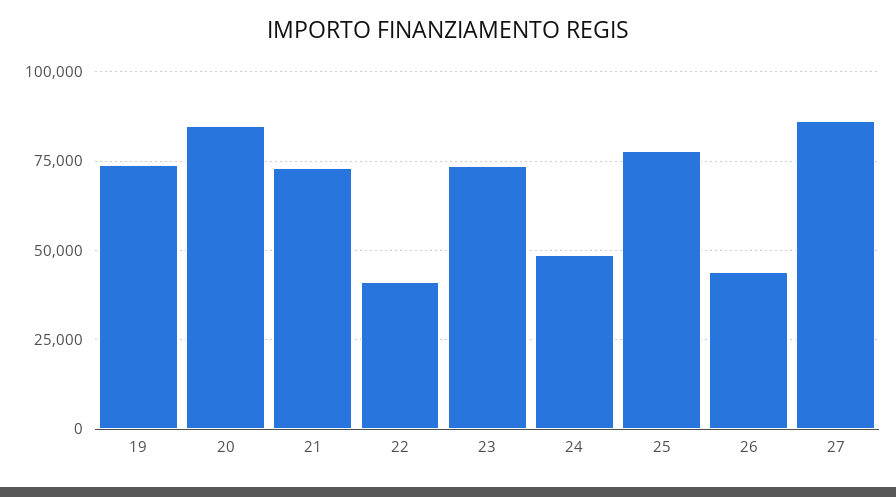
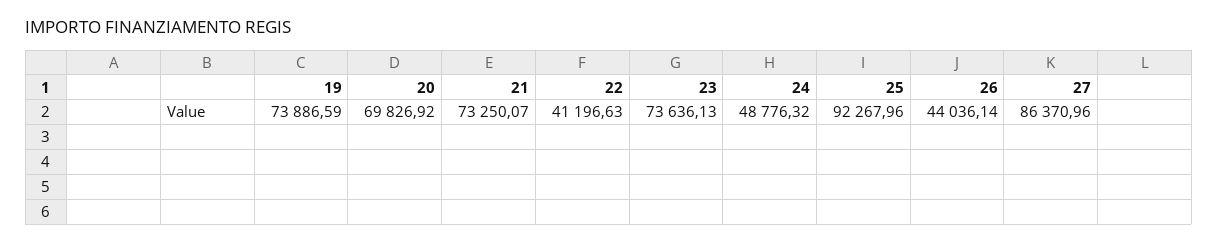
  {
    "19": 73886.59,
-   "20": 85000,
+   "20": 69826.92,
    "21": 73250.07,
    "22": 41196.63,
    "23": 73636.13,
    "24": 48776.32,
-   "25": 77500,
+   "25": 92267.96,
    "26": 44036.14,
    "27": 86370.96
  }

